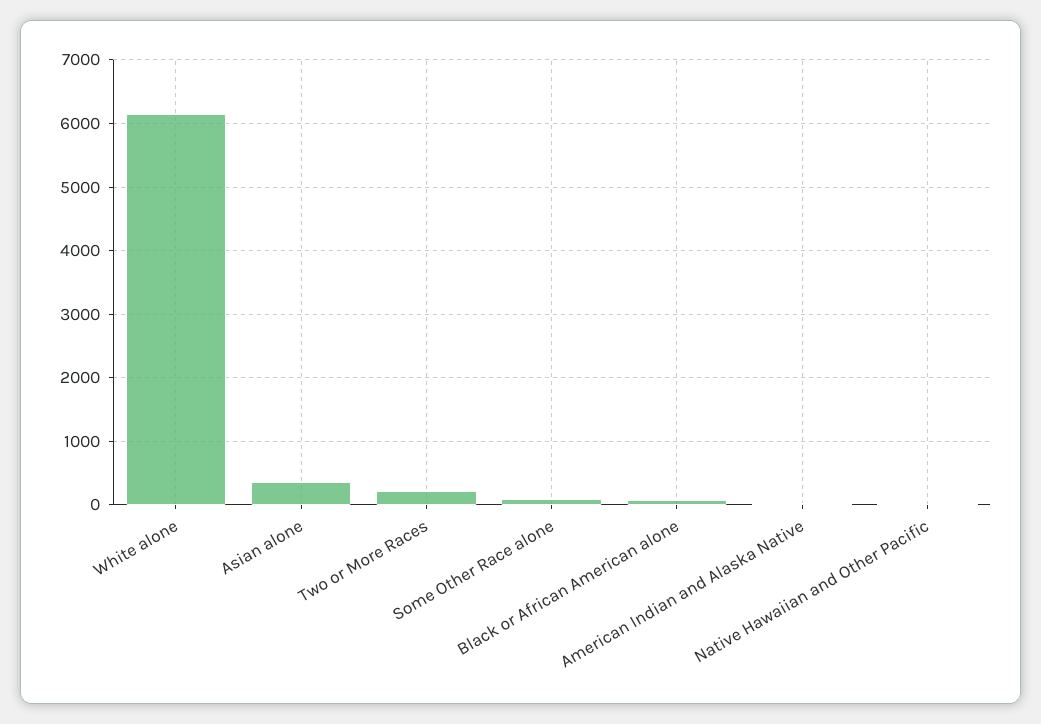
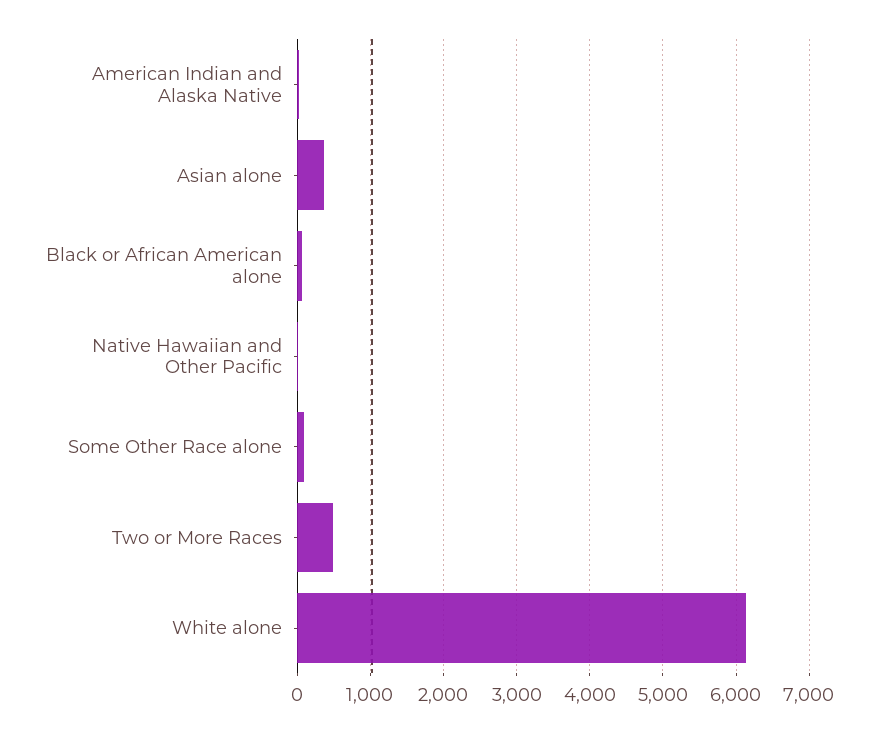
  {
    "White alone": 6100,
    "Asian alone": 400,
-   "Two or More Races": 200,
+   "Two or More Races": 500,
    "Some Other Race alone": 100,
    "Black or African American alone": 100,
    "American Indian and Alaska Native": 0,
    "Native Hawaiian and Other Pacific": 0
  }

